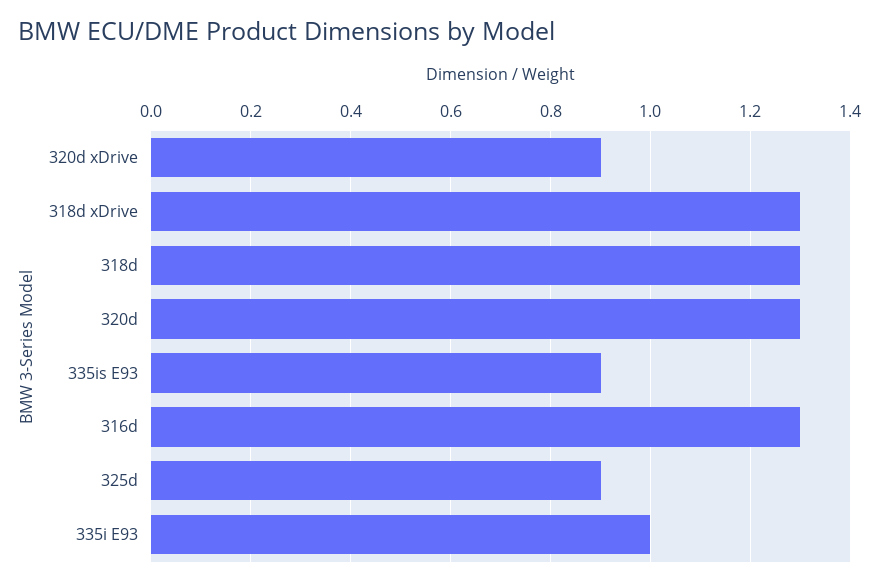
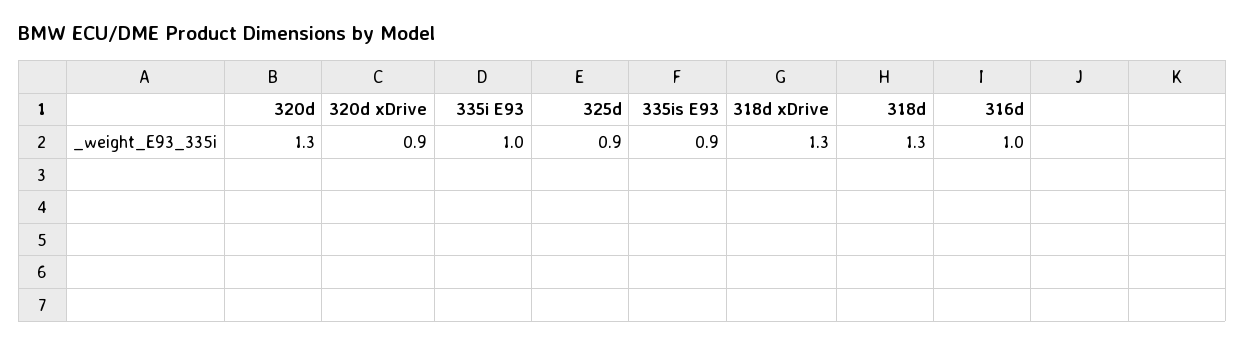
  {
    "320d xDrive": 0.9,
    "318d xDrive": 1.3,
    "318d": 1.3,
    "320d": 1.3,
    "335is E93": 0.9,
-   "316d": 1.3,
+   "316d": 1,
    "325d": 0.9,
    "335i E93": 1
  }

